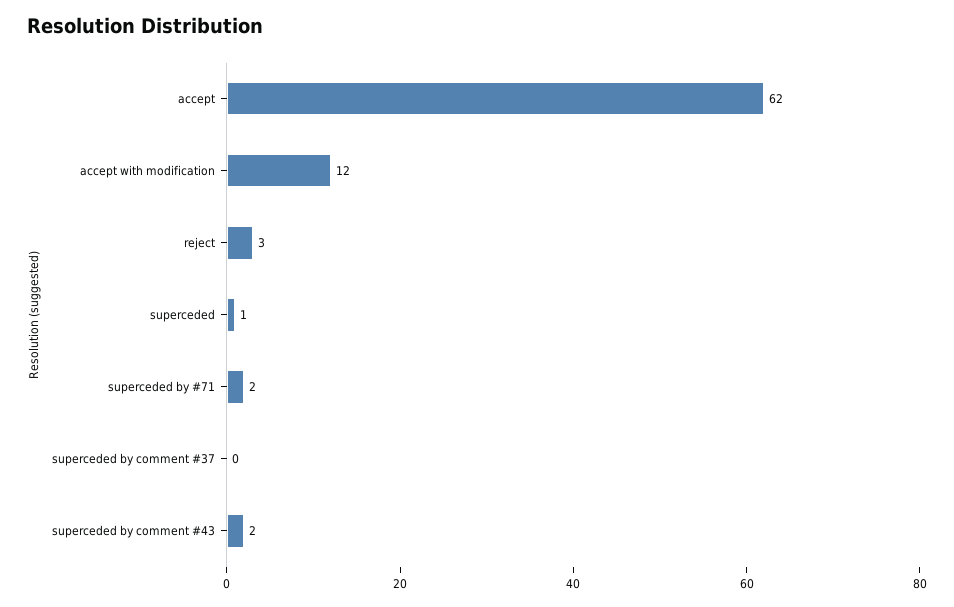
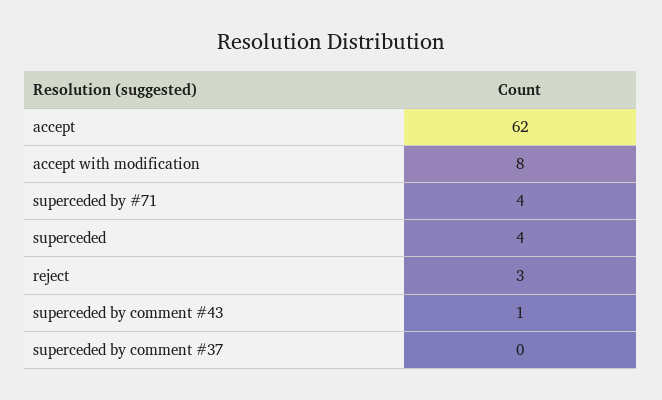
  {
    "accept": 62,
-   "accept with modification": 12,
+   "accept with modification": 8,
    "reject": 3,
-   "superceded": 1,
+   "superceded": 4,
-   "superceded by #71": 2,
+   "superceded by #71": 4,
    "superceded by comment #37": 0,
-   "superceded by comment #43": 2
+   "superceded by comment #43": 1
  }

